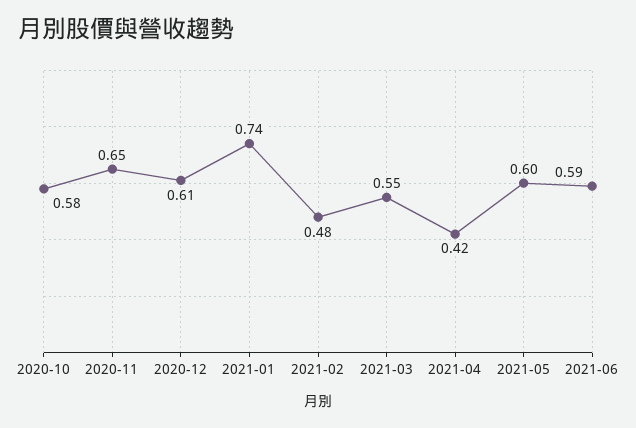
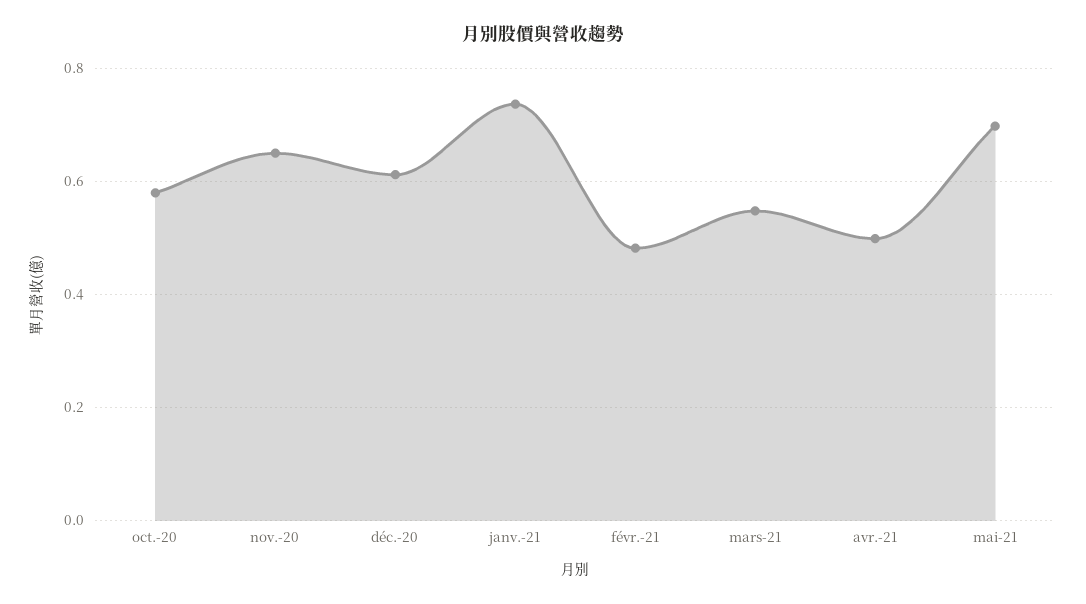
  {
    "2020-10": 0.58,
    "2020-11": 0.65,
    "2020-12": 0.61,
    "2021-01": 0.74,
    "2021-02": 0.48,
    "2021-03": 0.55,
-   "2021-04": 0.42,
+   "2021-04": 0.5,
-   "2021-05": 0.6,
+   "2021-05": 0.7
-   "2021-06": 0.59
  }

